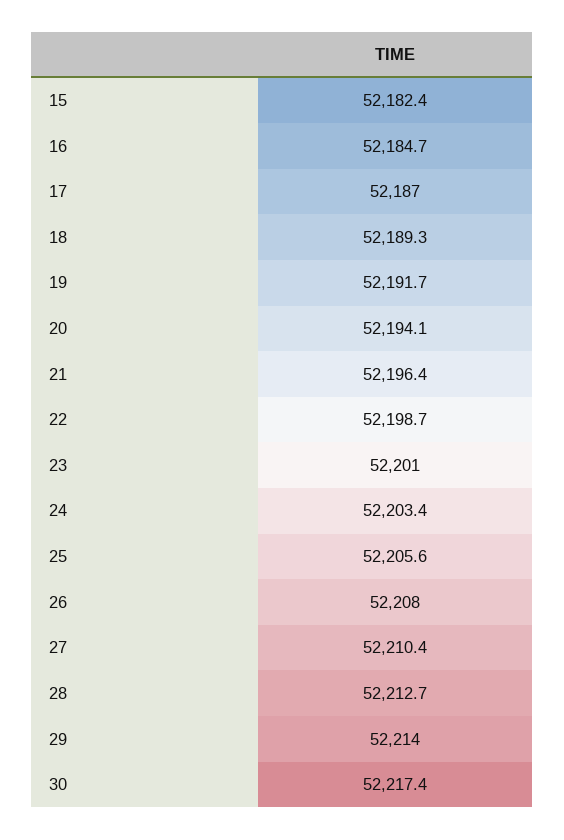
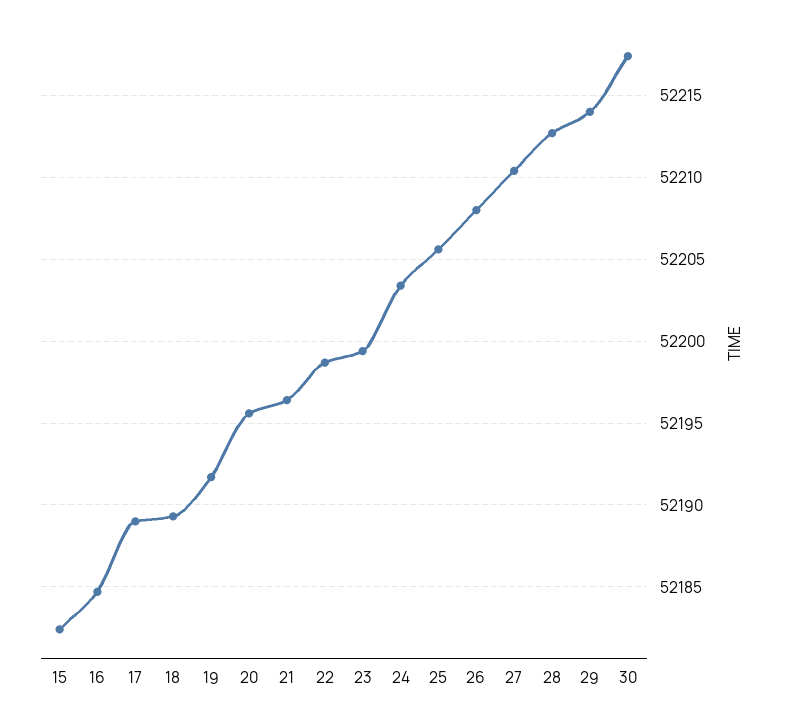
  {
    "15": 52182.4,
    "16": 52184.7,
-   "17": 52187,
+   "17": 52189,
    "18": 52189.3,
    "19": 52191.7,
-   "20": 52194.1,
+   "20": 52195.5,
    "21": 52196.4,
    "22": 52198.7,
-   "23": 52201,
+   "23": 52199.5,
    "24": 52203.4,
    "25": 52205.6,
    "26": 52208,
    "27": 52210.4,
    "28": 52212.7,
    "29": 52214,
    "30": 52217.4
  }

